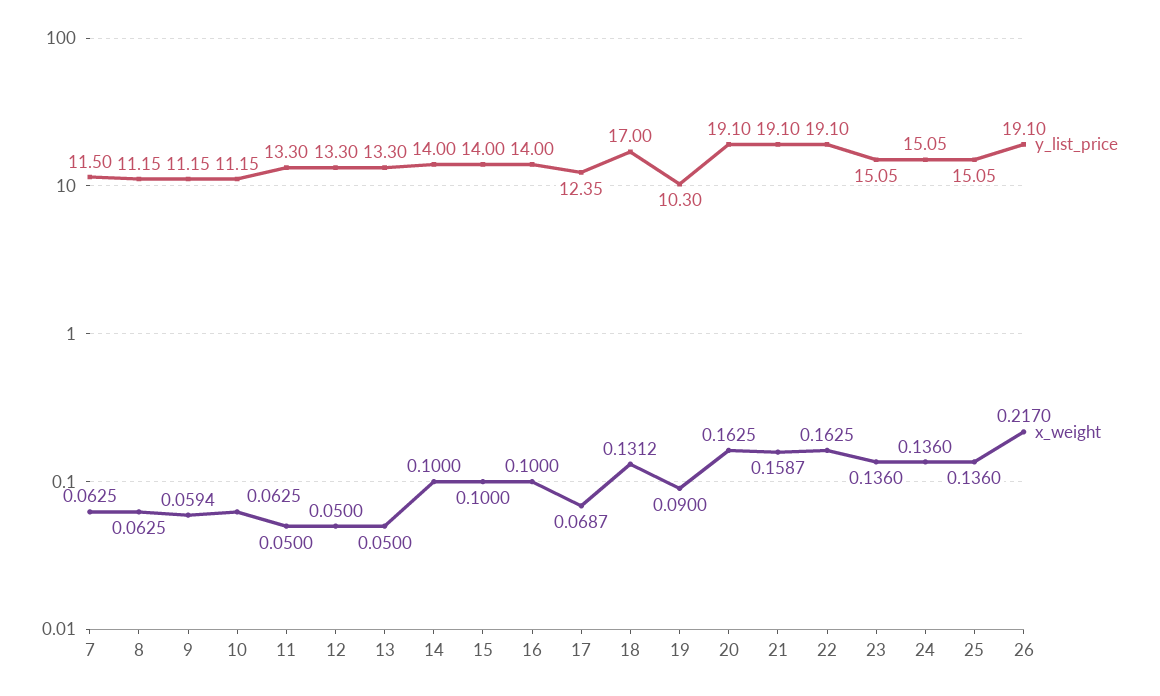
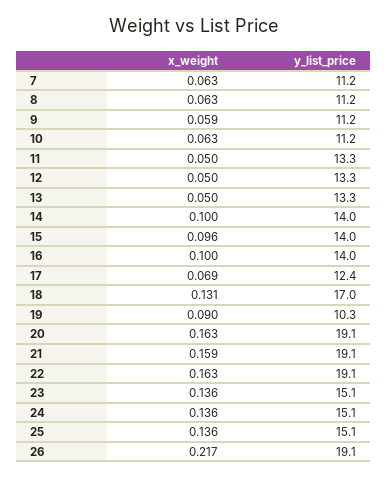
  {
    "y_list_price": {
-     "7": 11.5,
+     "7": 11.2,
      "8": 11.15,
      "9": 11.15,
      "10": 11.15,
      "11": 13.3,
      "12": 13.3,
      "13": 13.3,
      "14": 14,
      "15": 14,
      "16": 14,
      "17": 12.35,
      "18": 17,
      "19": 10.3,
      "20": 19.1,
      "21": 19.1,
      "22": 19.1,
      "23": 15.05,
      "24": 15.05,
      "25": 15.05,
      "26": 19.1
    },
    "x_weight": {
      "7": 0.0625,
      "8": 0.0625,
      "9": 0.0594,
      "10": 0.0625,
      "11": 0.05,
      "12": 0.05,
      "13": 0.05,
      "14": 0.1,
-     "15": 0.1,
+     "15": 0.096,
      "16": 0.1,
      "17": 0.0687,
      "18": 0.1312,
      "19": 0.09,
      "20": 0.1625,
      "21": 0.1587,
      "22": 0.1625,
      "23": 0.136,
      "24": 0.136,
      "25": 0.136,
      "26": 0.217
    }
  }

